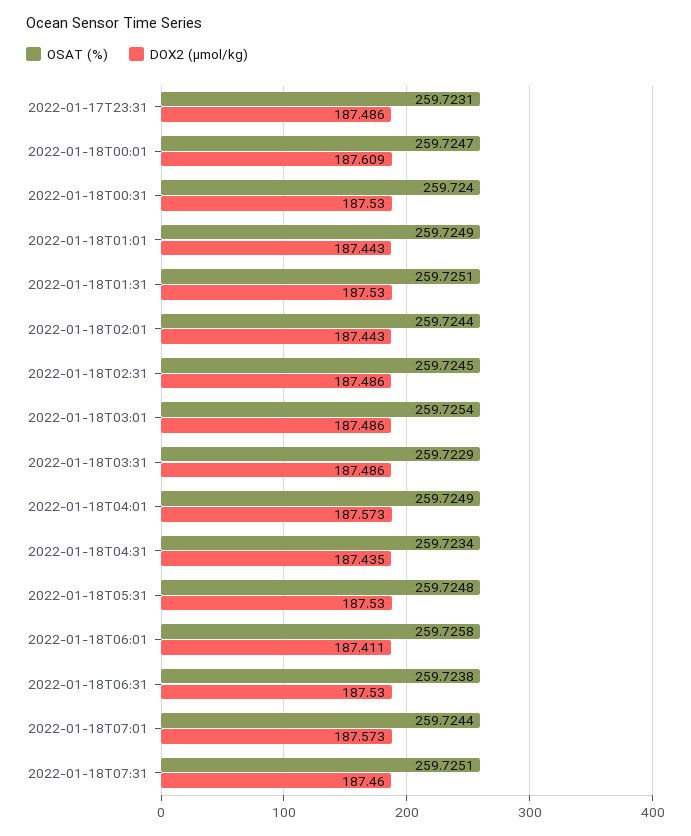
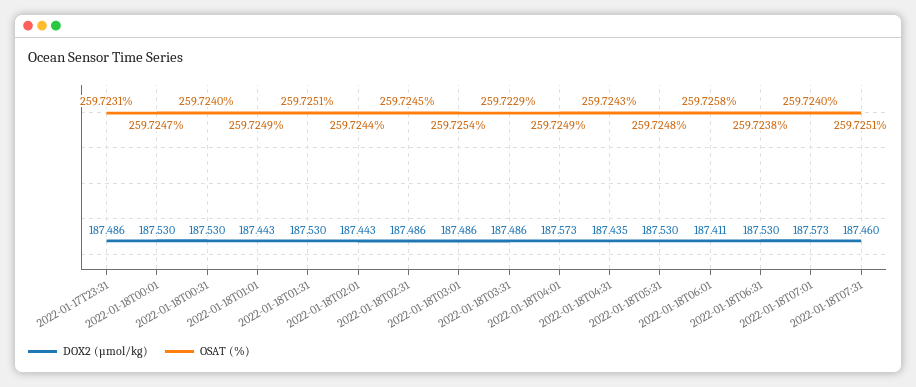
  {
    "OSAT (%)": {
      "2022-01-17T23:31": 259.7231,
      "2022-01-18T00:01": 259.7247,
      "2022-01-18T00:31": 259.724,
      "2022-01-18T01:01": 259.7249,
      "2022-01-18T01:31": 259.7251,
      "2022-01-18T02:01": 259.7244,
      "2022-01-18T02:31": 259.7245,
      "2022-01-18T03:01": 259.7254,
      "2022-01-18T03:31": 259.7229,
      "2022-01-18T04:01": 259.7249,
-     "2022-01-18T04:31": 259.7234,
+     "2022-01-18T04:31": 259.7243,
      "2022-01-18T05:31": 259.7248,
      "2022-01-18T06:01": 259.7258,
      "2022-01-18T06:31": 259.7238,
-     "2022-01-18T07:01": 259.7244,
+     "2022-01-18T07:01": 259.724,
      "2022-01-18T07:31": 259.7251
    },
    "DOX2 (µmol/kg)": {
      "2022-01-17T23:31": 187.486,
-     "2022-01-18T00:01": 187.609,
+     "2022-01-18T00:01": 187.53,
      "2022-01-18T00:31": 187.53,
      "2022-01-18T01:01": 187.443,
      "2022-01-18T01:31": 187.53,
      "2022-01-18T02:01": 187.443,
      "2022-01-18T02:31": 187.486,
      "2022-01-18T03:01": 187.486,
      "2022-01-18T03:31": 187.486,
      "2022-01-18T04:01": 187.573,
      "2022-01-18T04:31": 187.435,
      "2022-01-18T05:31": 187.53,
      "2022-01-18T06:01": 187.411,
      "2022-01-18T06:31": 187.53,
      "2022-01-18T07:01": 187.573,
      "2022-01-18T07:31": 187.46
    }
  }

